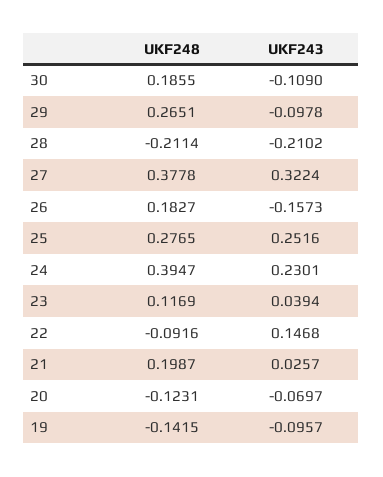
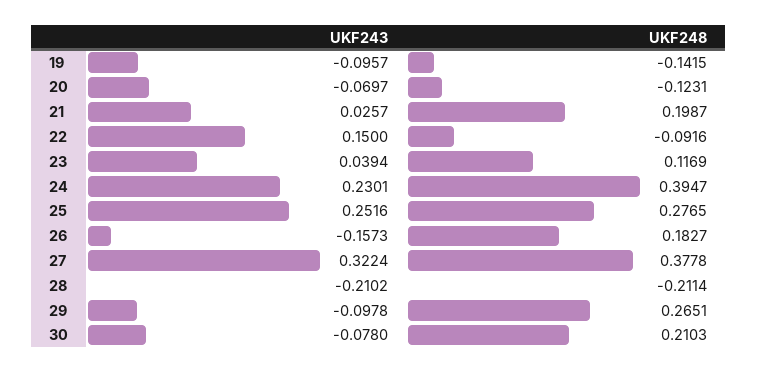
  {
    "UKF248": {
-     "30": 0.1855,
+     "30": 0.2103,
      "29": 0.2651,
      "28": -0.2114,
      "27": 0.3778,
      "26": 0.1827,
      "25": 0.2765,
      "24": 0.3947,
      "23": 0.1169,
      "22": -0.0916,
      "21": 0.1987,
      "20": -0.1231,
      "19": -0.1415
    },
    "UKF243": {
-     "30": -0.109,
+     "30": -0.078,
      "29": -0.0978,
      "28": -0.2102,
      "27": 0.3224,
      "26": -0.1573,
      "25": 0.2516,
      "24": 0.2301,
      "23": 0.0394,
-     "22": 0.1468,
+     "22": 0.15,
      "21": 0.0257,
      "20": -0.0697,
      "19": -0.0957
    }
  }

